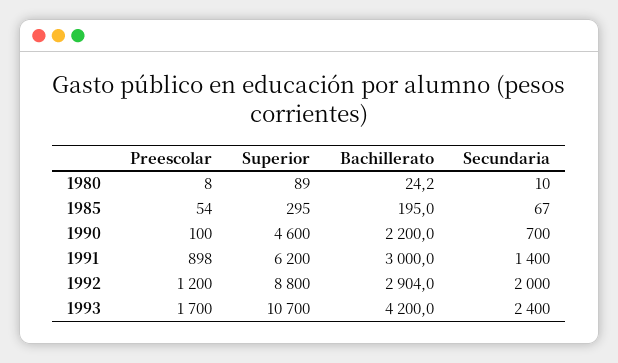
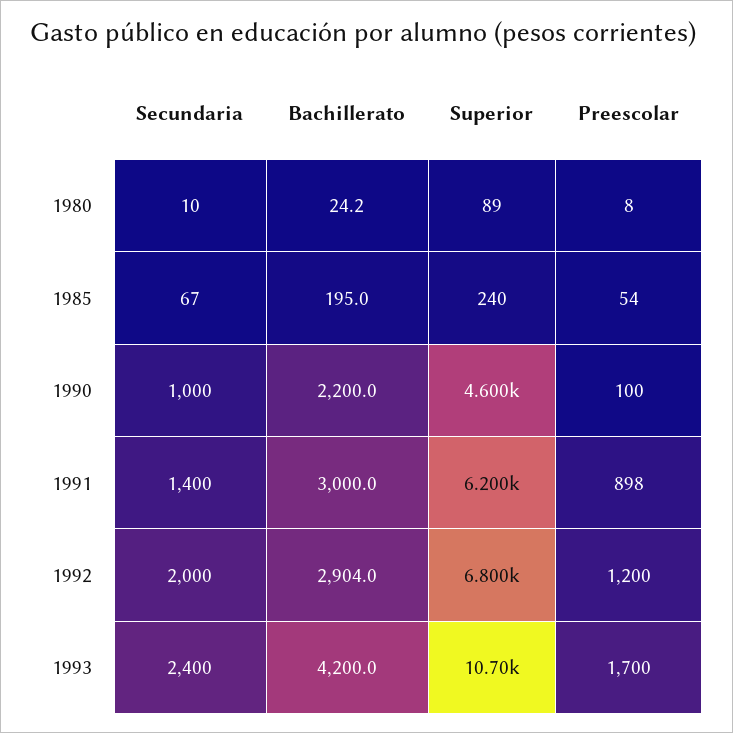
  {
    "Preescolar": {
      "1980": 8,
      "1985": 54,
      "1990": 100,
      "1991": 898,
      "1992": 1200,
      "1993": 1700
    },
    "Superior": {
      "1980": 89,
-     "1985": 295,
+     "1985": 240,
      "1990": 4600,
      "1991": 6200,
-     "1992": 8800,
+     "1992": 6800,
      "1993": 10700
    },
    "Bachillerato": {
      "1980": 24.2,
      "1985": 195,
      "1990": 2200,
      "1991": 3000,
      "1992": 2904,
      "1993": 4200
    },
    "Secundaria": {
      "1980": 10,
      "1985": 67,
-     "1990": 700,
+     "1990": 1000,
      "1991": 1400,
      "1992": 2000,
      "1993": 2400
    }
  }

